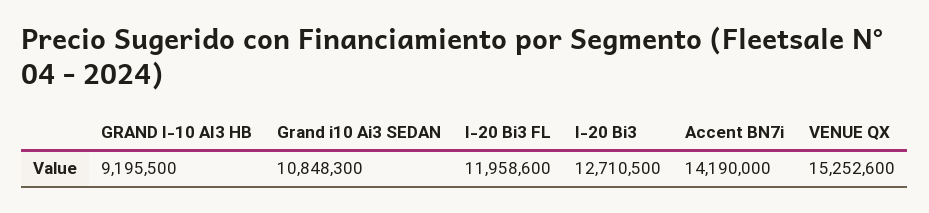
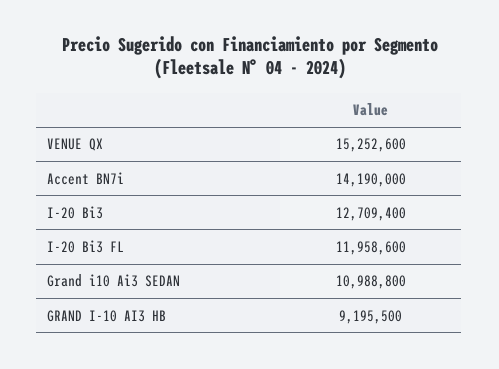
  {
    "GRAND I-10 AI3 HB": 9195500,
-   "Grand i10 Ai3 SEDAN": 10848300,
+   "Grand i10 Ai3 SEDAN": 10988800,
    "I-20 Bi3 FL": 11958600,
-   "I-20 Bi3": 12710500,
+   "I-20 Bi3": 12709400,
    "Accent BN7i": 14190000,
    "VENUE QX": 15252600
  }

